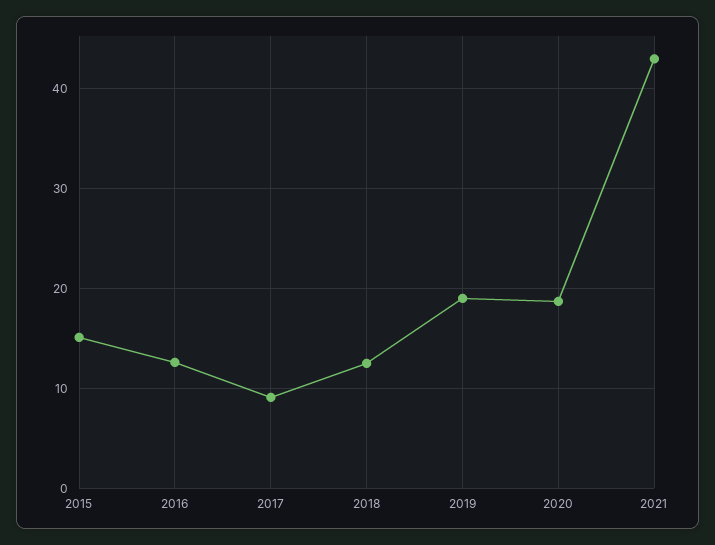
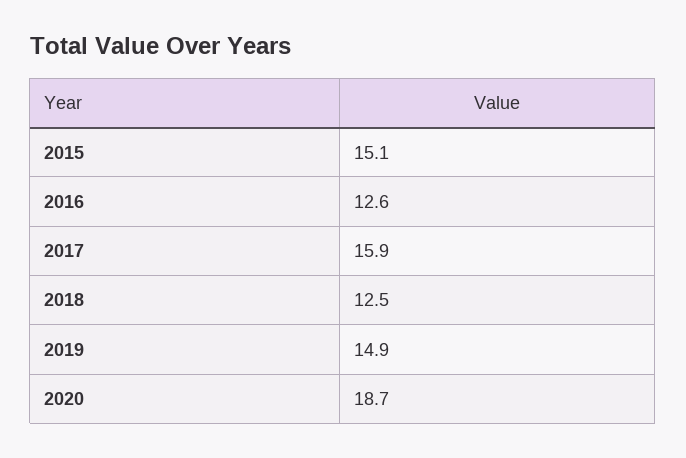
  {
    "2015": 15.1,
    "2016": 12.6,
-   "2017": 9,
+   "2017": 15.9,
    "2018": 12.5,
-   "2019": 19,
+   "2019": 14.9,
-   "2020": 18.7,
+   "2020": 18.7
-   "2021": 43
  }

